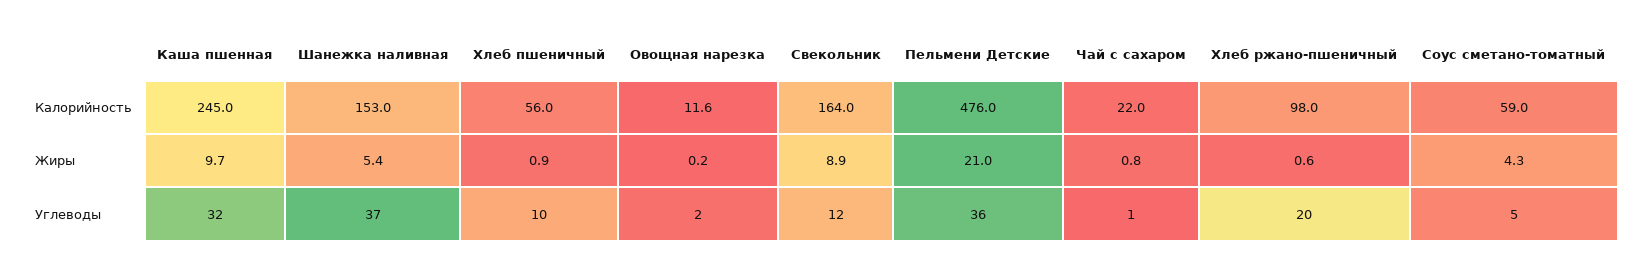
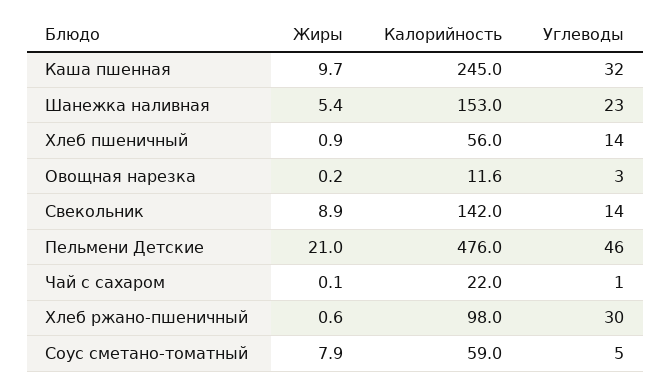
  {
    "Каша пшенная": {
      "Калорийность": 245,
      "Жиры": 9.7,
      "Углеводы": 32
    },
    "Шанежка наливная": {
      "Калорийность": 153,
      "Жиры": 5.4,
-     "Углеводы": 37
+     "Углеводы": 23
    },
    "Хлеб пшеничный": {
      "Калорийность": 56,
      "Жиры": 0.9,
-     "Углеводы": 10
+     "Углеводы": 14
    },
    "Овощная нарезка": {
      "Калорийность": 11.6,
      "Жиры": 0.2,
-     "Углеводы": 2
+     "Углеводы": 3
    },
    "Свекольник": {
-     "Калорийность": 164,
+     "Калорийность": 142,
      "Жиры": 8.9,
-     "Углеводы": 12
+     "Углеводы": 14
    },
    "Пельмени Детские": {
      "Калорийность": 476,
      "Жиры": 21,
-     "Углеводы": 36
+     "Углеводы": 46
    },
    "Чай с сахаром": {
      "Калорийность": 22,
-     "Жиры": 0.8,
+     "Жиры": 0.1,
      "Углеводы": 1
    },
    "Хлеб ржано-пшеничный": {
      "Калорийность": 98,
      "Жиры": 0.6,
-     "Углеводы": 20
+     "Углеводы": 30
    },
    "Соус сметано-томатный": {
      "Калорийность": 59,
-     "Жиры": 4.3,
+     "Жиры": 7.9,
      "Углеводы": 5
    }
  }

